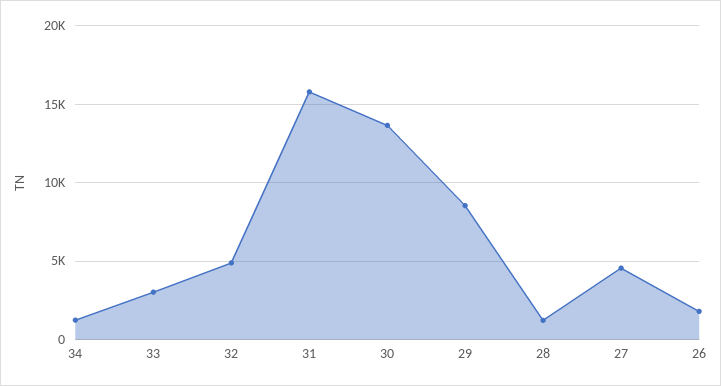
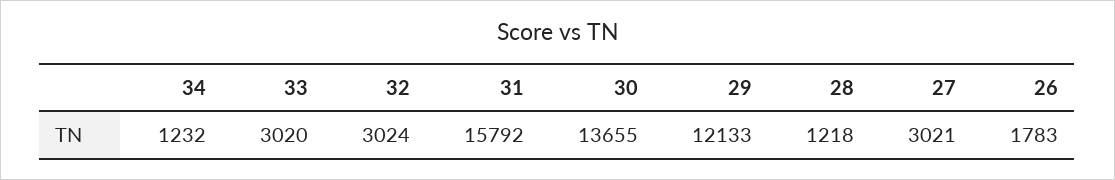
  {
    "34": 1232,
    "33": 3020,
-   "32": 5000,
+   "32": 3024,
    "31": 15792,
    "30": 13655,
-   "29": 8500,
+   "29": 12133,
    "28": 1218,
-   "27": 4500,
+   "27": 3021,
    "26": 1783
  }

